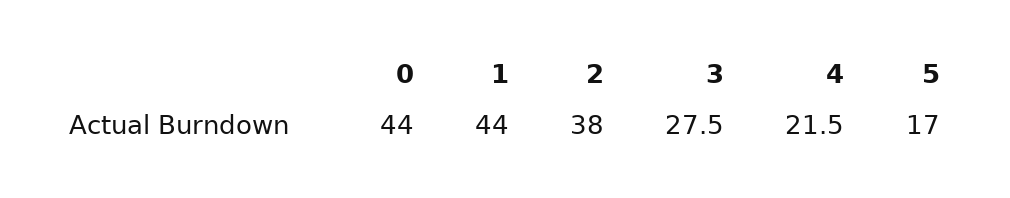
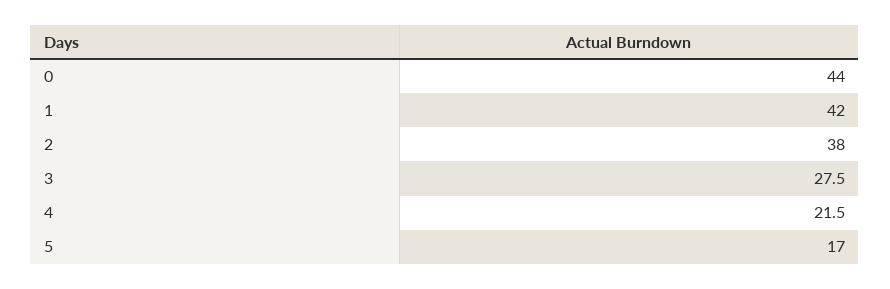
  {
    "0": 44,
-   "1": 44,
+   "1": 42,
    "2": 38,
    "3": 27.5,
    "4": 21.5,
    "5": 17
  }

